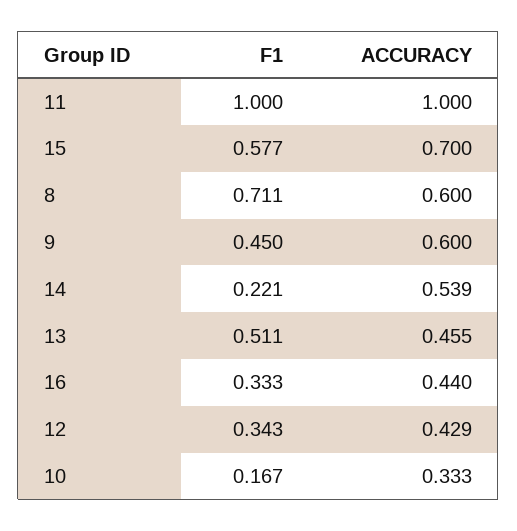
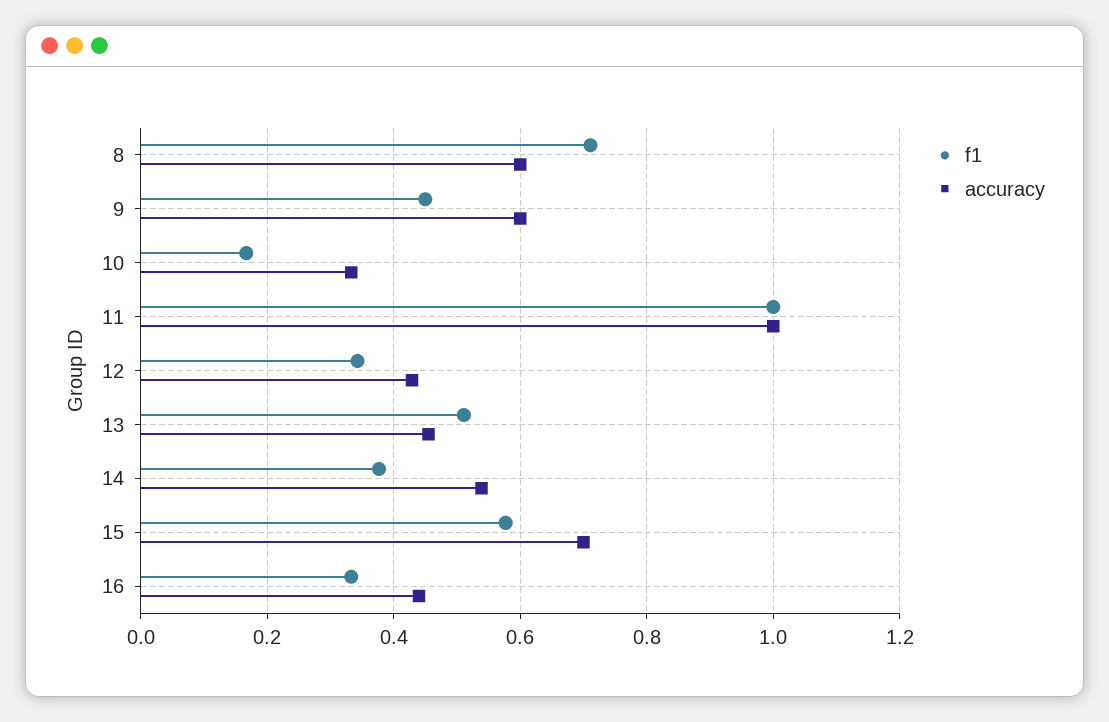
  {
    "F1": {
      "11": 1,
      "15": 0.577,
      "8": 0.711,
      "9": 0.45,
-     "14": 0.221,
+     "14": 0.38,
      "13": 0.511,
      "16": 0.333,
      "12": 0.343,
      "10": 0.167
    },
    "ACCURACY": {
      "11": 1,
      "15": 0.7,
      "8": 0.6,
      "9": 0.6,
      "14": 0.539,
      "13": 0.455,
      "16": 0.44,
      "12": 0.429,
      "10": 0.333
    }
  }

